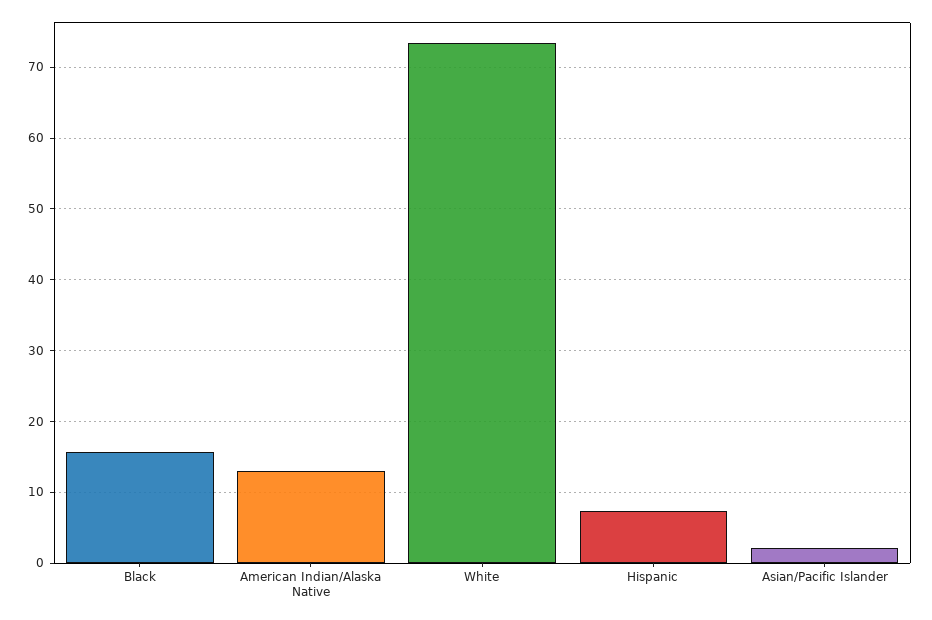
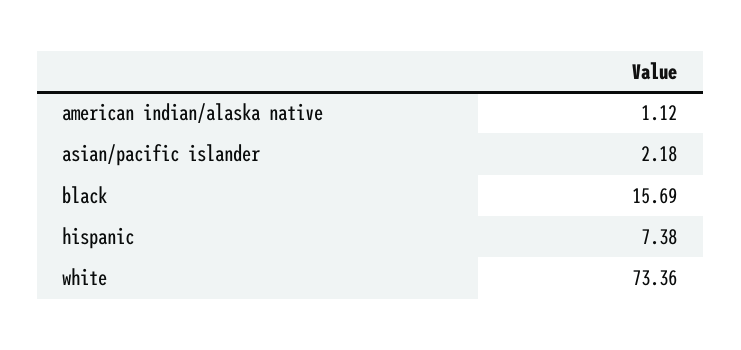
  {
    "Black": 15.69,
-   "American Indian/Alaska Native": 13,
+   "American Indian/Alaska Native": 1.12,
    "White": 73.36,
    "Hispanic": 7.38,
    "Asian/Pacific Islander": 2.18
  }

